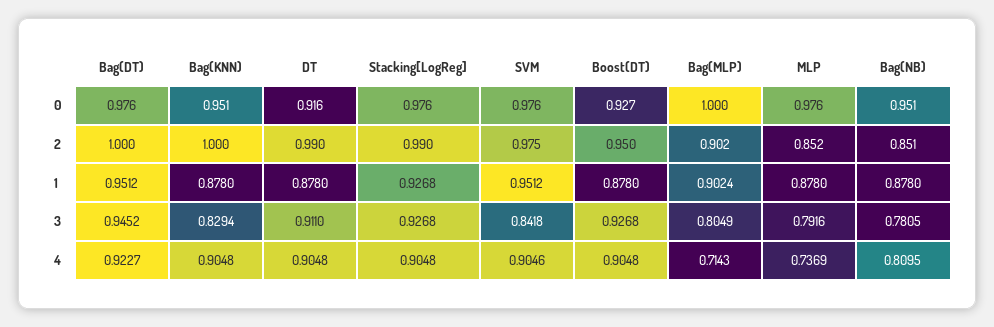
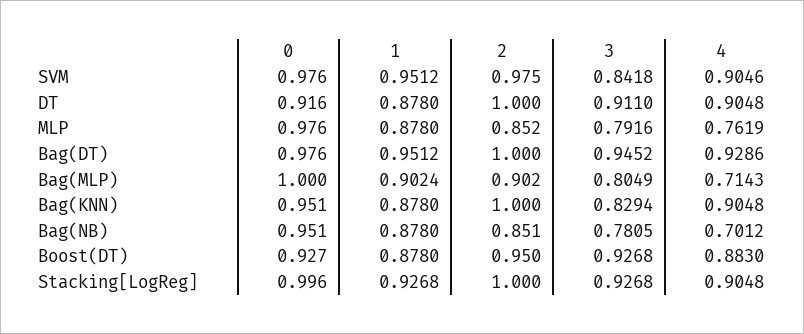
  {
    "Bag(DT)": {
      "0": 0.976,
      "2": 1,
      "1": 0.9512,
      "3": 0.9452,
-     "4": 0.9227
+     "4": 0.9286
    },
    "Bag(KNN)": {
      "0": 0.951,
      "2": 1,
      "1": 0.878,
      "3": 0.8294,
      "4": 0.9048
    },
    "DT": {
      "0": 0.916,
-     "2": 0.99,
+     "2": 1,
      "1": 0.878,
      "3": 0.911,
      "4": 0.9048
    },
    "Stacking[LogReg]": {
-     "0": 0.976,
+     "0": 0.996,
-     "2": 0.99,
+     "2": 1,
      "1": 0.9268,
      "3": 0.9268,
      "4": 0.9048
    },
    "SVM": {
      "0": 0.976,
      "2": 0.975,
      "1": 0.9512,
      "3": 0.8418,
      "4": 0.9046
    },
    "Boost(DT)": {
      "0": 0.927,
      "2": 0.95,
      "1": 0.878,
      "3": 0.9268,
-     "4": 0.9048
+     "4": 0.883
    },
    "Bag(MLP)": {
      "0": 1,
      "2": 0.902,
      "1": 0.9024,
      "3": 0.8049,
      "4": 0.7143
    },
    "MLP": {
      "0": 0.976,
      "2": 0.852,
      "1": 0.878,
      "3": 0.7916,
-     "4": 0.7369
+     "4": 0.7619
    },
    "Bag(NB)": {
      "0": 0.951,
      "2": 0.851,
      "1": 0.878,
      "3": 0.7805,
-     "4": 0.8095
+     "4": 0.7012
    }
  }

